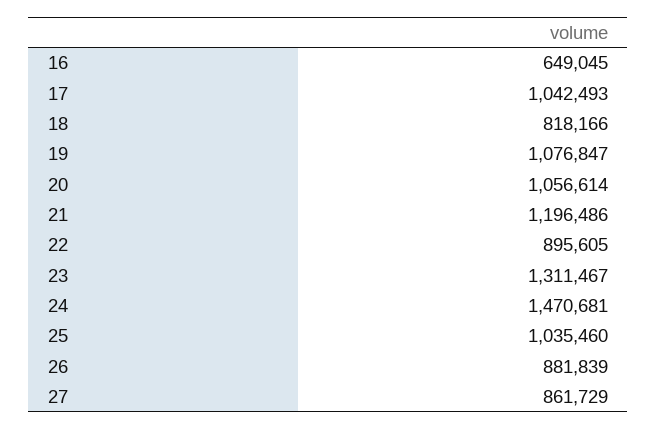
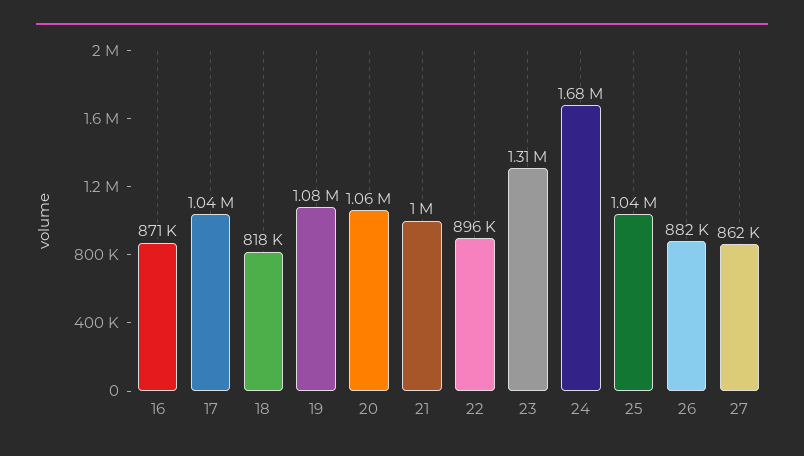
  {
-   "16": 649045,
+   "16": 871000,
    "17": 1042493,
    "18": 818166,
    "19": 1076847,
    "20": 1056614,
-   "21": 1196486,
+   "21": 1000000,
    "22": 895605,
    "23": 1311467,
-   "24": 1470681,
+   "24": 1680000,
    "25": 1035460,
    "26": 881839,
    "27": 861729
  }

